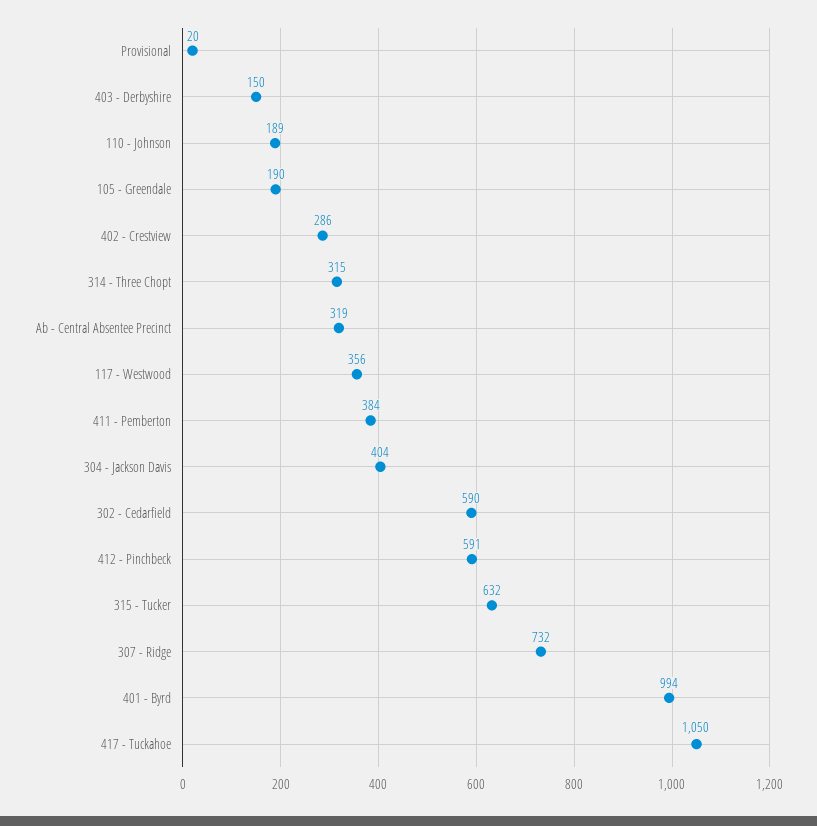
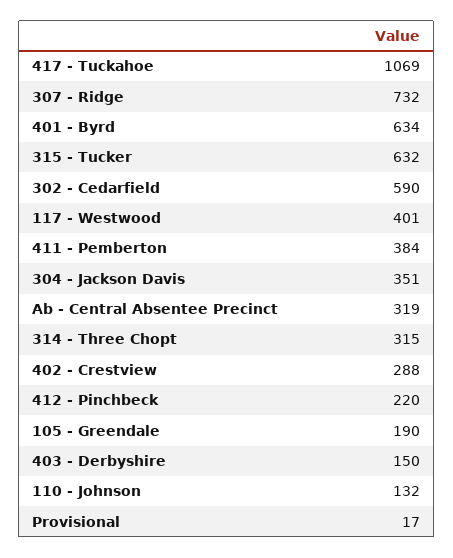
  {
-   "Provisional": 20,
+   "Provisional": 17,
    "403 - Derbyshire": 150,
-   "110 - Johnson": 189,
+   "110 - Johnson": 132,
    "105 - Greendale": 190,
-   "402 - Crestview": 286,
+   "402 - Crestview": 288,
    "314 - Three Chopt": 315,
    "Ab - Central Absentee Precinct": 319,
-   "117 - Westwood": 356,
+   "117 - Westwood": 401,
    "411 - Pemberton": 384,
-   "304 - Jackson Davis": 404,
+   "304 - Jackson Davis": 351,
    "302 - Cedarfield": 590,
-   "412 - Pinchbeck": 591,
+   "412 - Pinchbeck": 220,
    "315 - Tucker": 632,
    "307 - Ridge": 732,
-   "401 - Byrd": 994,
+   "401 - Byrd": 634,
-   "417 - Tuckahoe": 1050
+   "417 - Tuckahoe": 1069
  }

